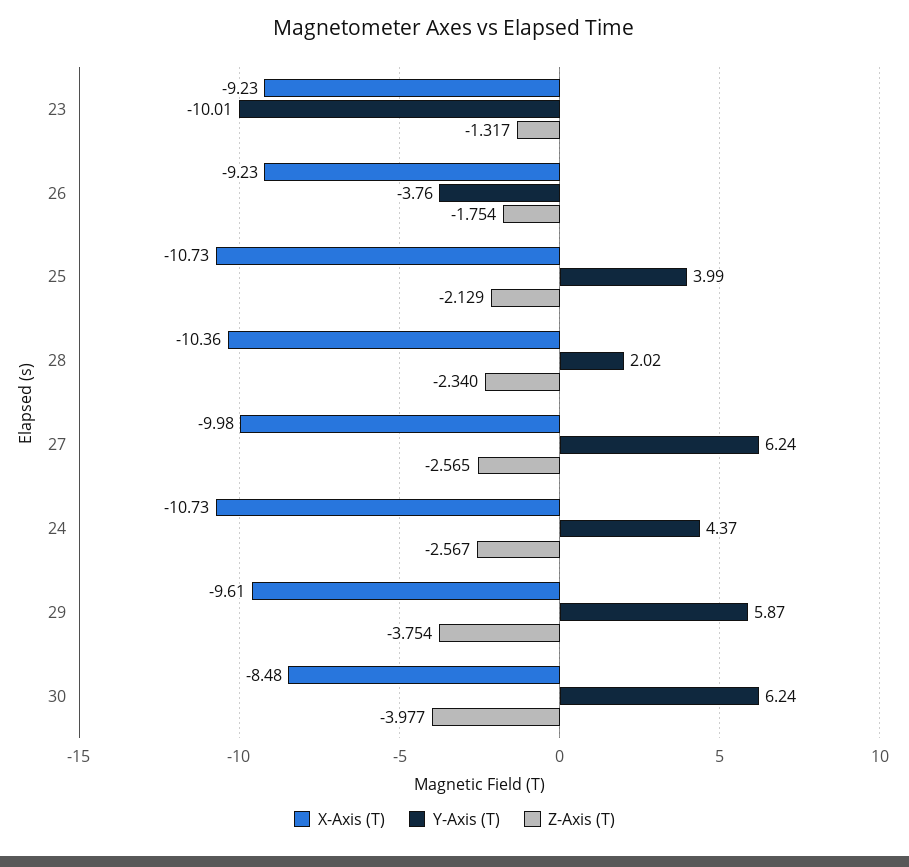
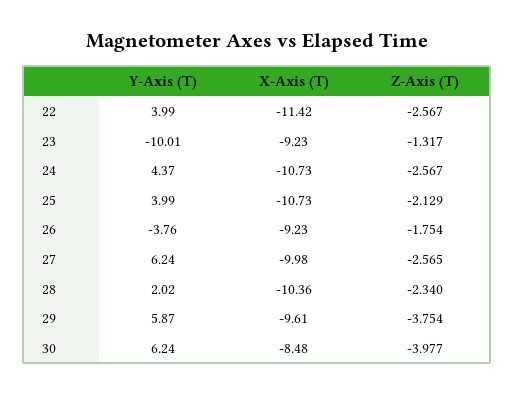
  {
    "X-Axis (T)": {
      "23": -9.23,
      "26": -9.23,
      "25": -10.73,
      "28": -10.36,
      "27": -9.98,
      "24": -10.73,
      "29": -9.61,
-     "30": -8.48
+     "30": -8.48,
+     "22": -11.42
    },
    "Y-Axis (T)": {
      "23": -10.01,
      "26": -3.76,
      "25": 3.99,
      "28": 2.02,
      "27": 6.24,
      "24": 4.37,
      "29": 5.87,
-     "30": 6.24
+     "30": 6.24,
+     "22": 3.99
    },
    "Z-Axis (T)": {
      "23": -1.317,
      "26": -1.754,
      "25": -2.129,
      "28": -2.34,
      "27": -2.565,
      "24": -2.567,
      "29": -3.754,
-     "30": -3.977
+     "30": -3.977,
+     "22": -2.567
    }
  }

